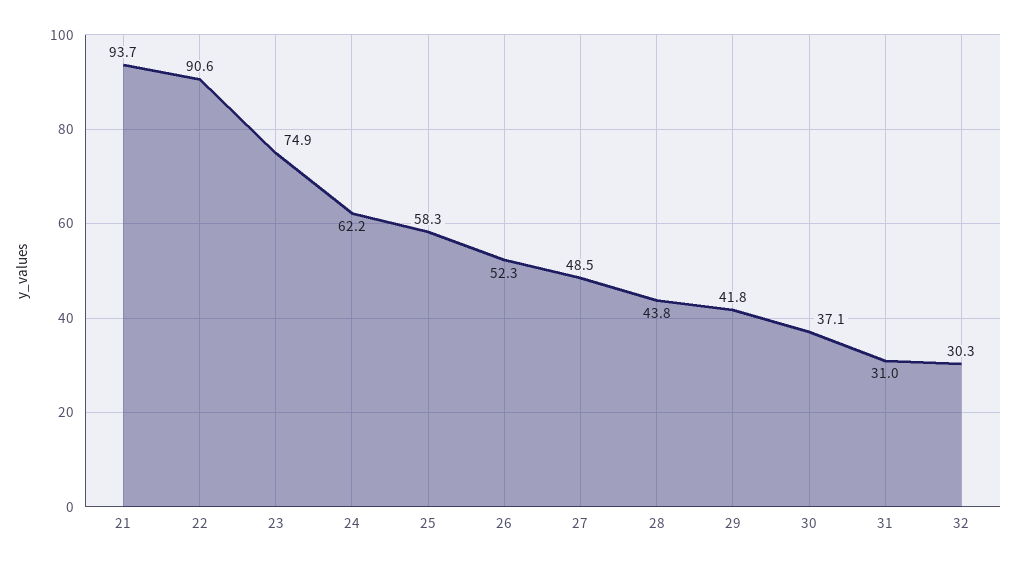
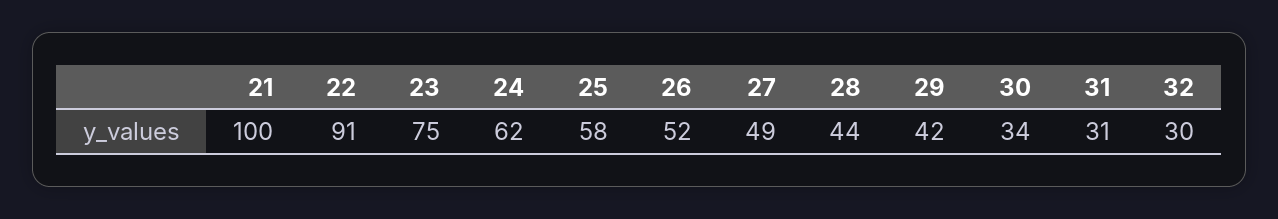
  {
-   "21": 93.7,
+   "21": 100,
    "22": 90.6,
    "23": 74.9,
    "24": 62.2,
    "25": 58.3,
    "26": 52.3,
    "27": 48.5,
    "28": 43.8,
    "29": 41.8,
-   "30": 37.1,
+   "30": 34,
    "31": 31,
    "32": 30.3
  }

